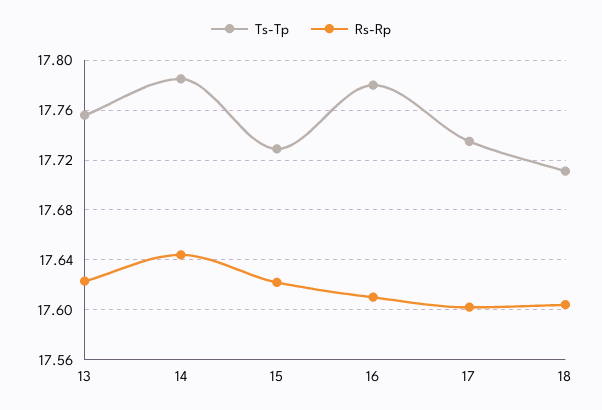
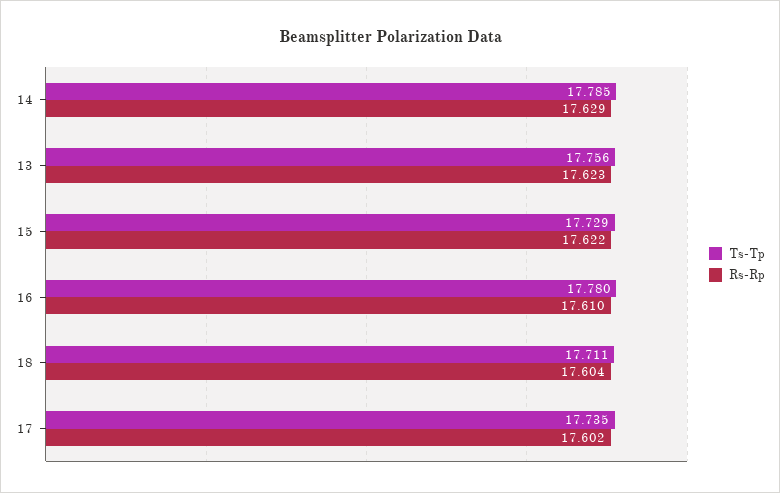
  {
    "Ts-Tp": {
      "13": 17.756,
      "14": 17.785,
      "15": 17.729,
      "16": 17.78,
      "17": 17.735,
      "18": 17.711
    },
    "Rs-Rp": {
      "13": 17.623,
-     "14": 17.645,
+     "14": 17.629,
      "15": 17.622,
      "16": 17.61,
      "17": 17.602,
      "18": 17.604
    }
  }

